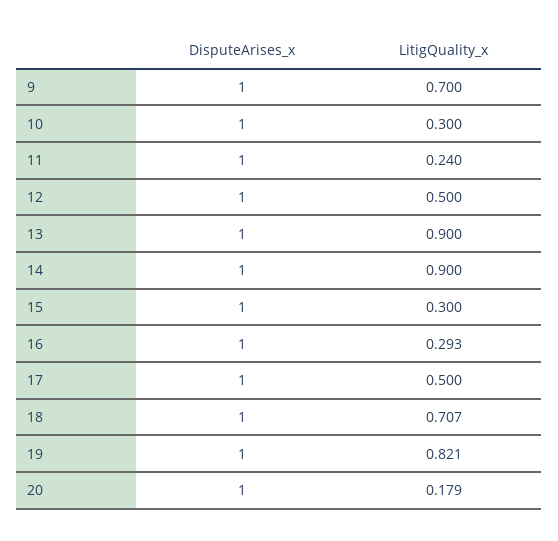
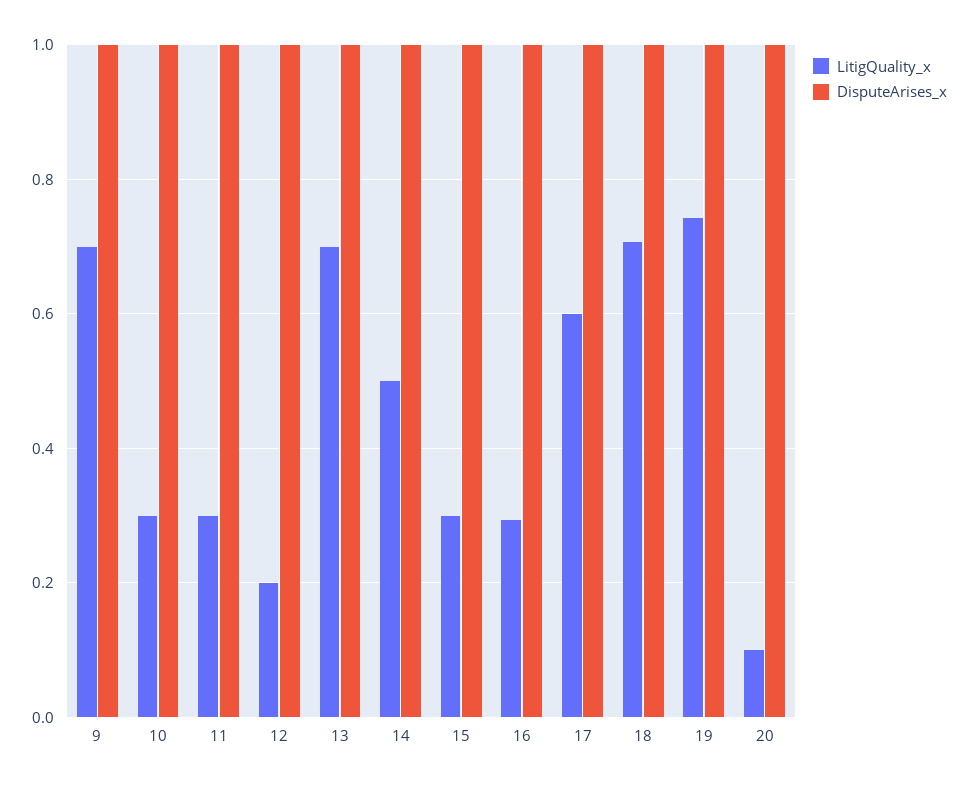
  {
    "DisputeArises_x": {
      "9": 1,
      "10": 1,
      "11": 1,
      "12": 1,
      "13": 1,
      "14": 1,
      "15": 1,
      "16": 1,
      "17": 1,
      "18": 1,
      "19": 1,
      "20": 1
    },
    "LitigQuality_x": {
      "9": 0.7,
      "10": 0.3,
-     "11": 0.24,
+     "11": 0.3,
-     "12": 0.5,
+     "12": 0.2,
-     "13": 0.9,
+     "13": 0.7,
-     "14": 0.9,
+     "14": 0.5,
      "15": 0.3,
      "16": 0.293,
-     "17": 0.5,
+     "17": 0.6,
      "18": 0.707,
-     "19": 0.821,
+     "19": 0.74,
-     "20": 0.179
+     "20": 0.1
    }
  }

